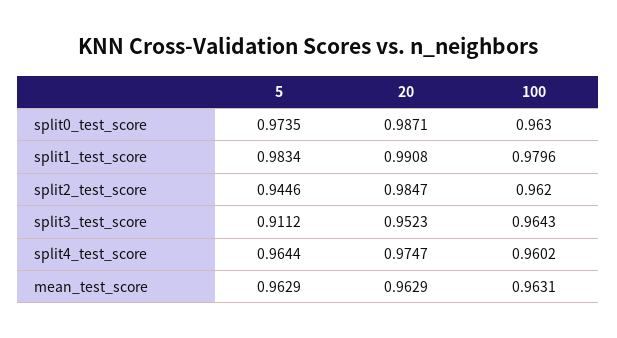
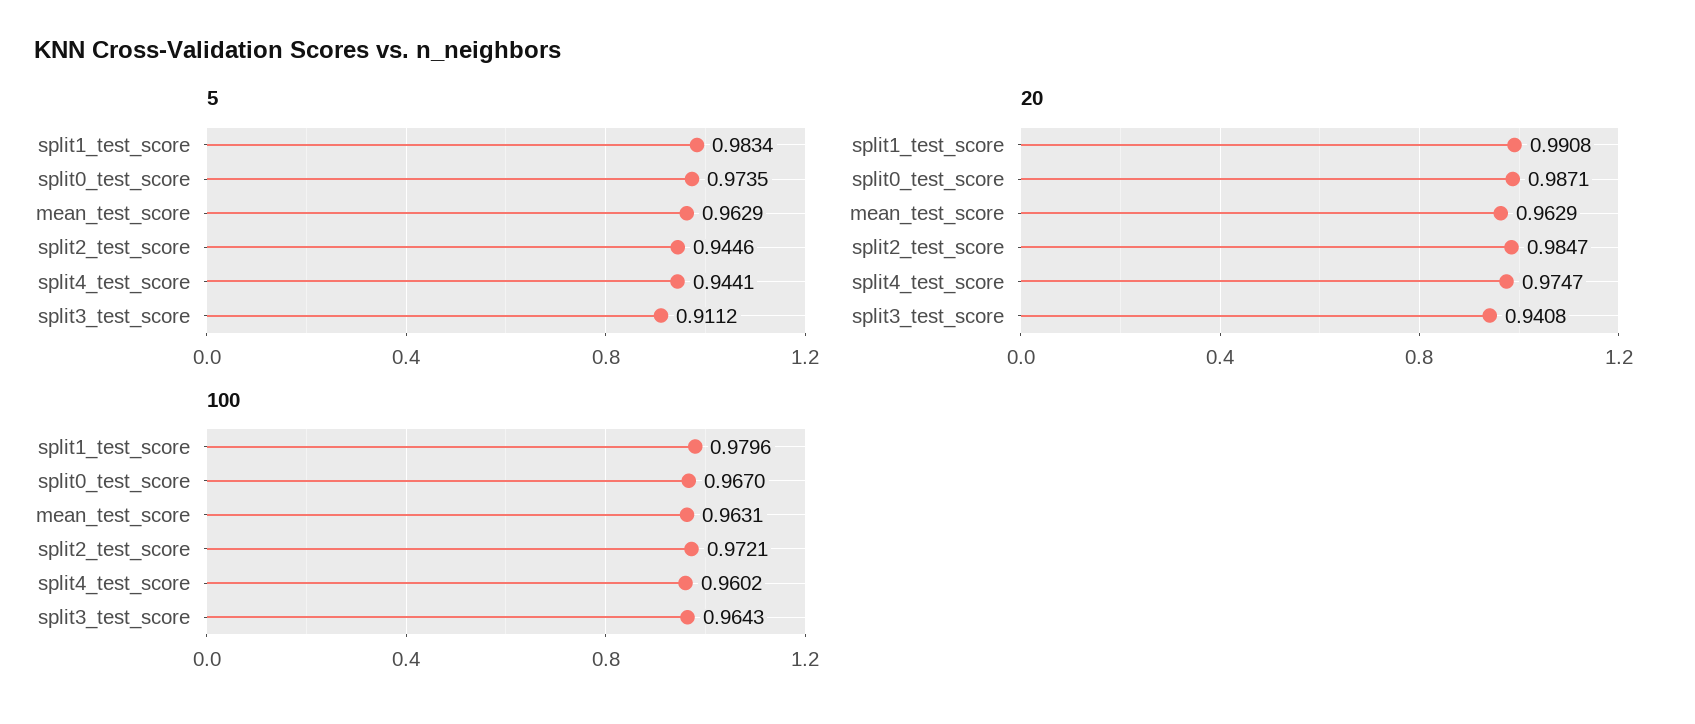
  {
    "5": {
      "split0_test_score": 0.9735,
      "split1_test_score": 0.9834,
      "split2_test_score": 0.9446,
      "split3_test_score": 0.9112,
-     "split4_test_score": 0.9644,
+     "split4_test_score": 0.9441,
      "mean_test_score": 0.9629
    },
    "20": {
      "split0_test_score": 0.9871,
      "split1_test_score": 0.9908,
      "split2_test_score": 0.9847,
-     "split3_test_score": 0.9523,
+     "split3_test_score": 0.9408,
      "split4_test_score": 0.9747,
      "mean_test_score": 0.9629
    },
    "100": {
-     "split0_test_score": 0.963,
+     "split0_test_score": 0.967,
      "split1_test_score": 0.9796,
-     "split2_test_score": 0.962,
+     "split2_test_score": 0.9721,
      "split3_test_score": 0.9643,
      "split4_test_score": 0.9602,
      "mean_test_score": 0.9631
    }
  }

